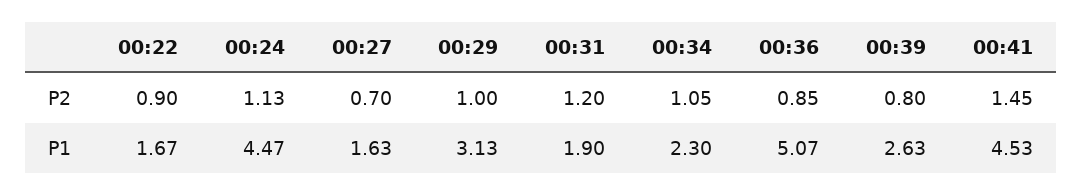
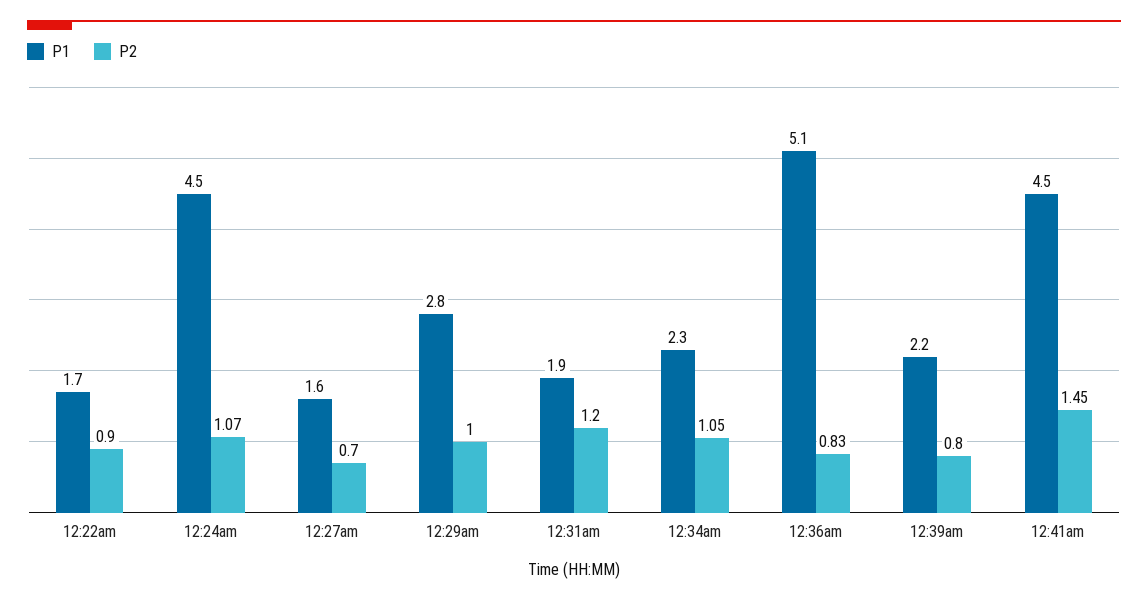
  {
    "P2": {
      "00:22": 0.9,
-     "00:24": 1.13,
+     "00:24": 1.07,
      "00:27": 0.7,
      "00:29": 1,
      "00:31": 1.2,
      "00:34": 1.05,
-     "00:36": 0.85,
+     "00:36": 0.83,
      "00:39": 0.8,
      "00:41": 1.45
    },
    "P1": {
      "00:22": 1.67,
      "00:24": 4.47,
      "00:27": 1.63,
-     "00:29": 3.13,
+     "00:29": 2.8,
      "00:31": 1.9,
      "00:34": 2.3,
      "00:36": 5.07,
-     "00:39": 2.63,
+     "00:39": 2.2,
      "00:41": 4.53
    }
  }

